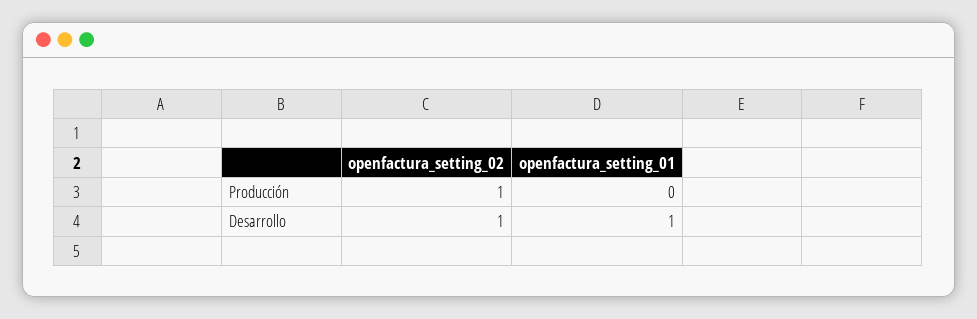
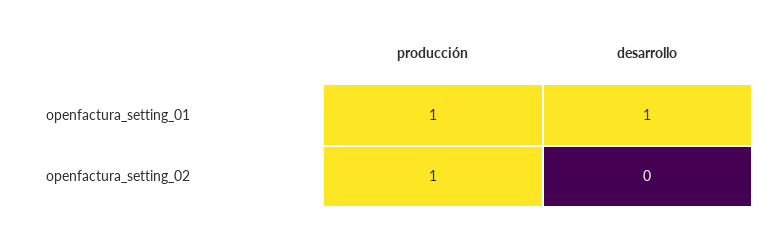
  {
    "openfactura_setting_02": {
      "Producción": 1,
-     "Desarrollo": 1
+     "Desarrollo": 0
    },
    "openfactura_setting_01": {
-     "Producción": 0,
+     "Producción": 1,
      "Desarrollo": 1
    }
  }

